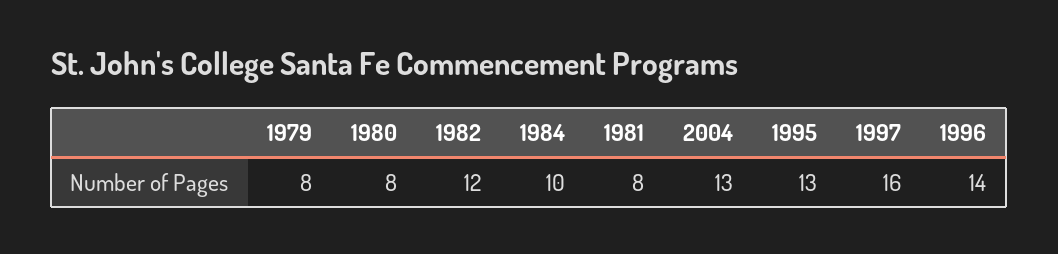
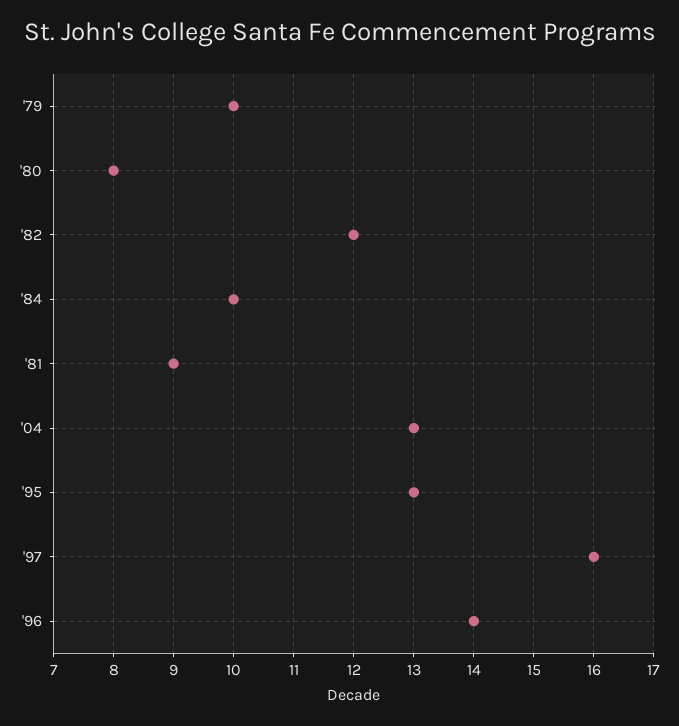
  {
-   "1979": 8,
+   "1979": 10,
    "1980": 8,
    "1982": 12,
    "1984": 10,
-   "1981": 8,
+   "1981": 9,
    "2004": 13,
    "1995": 13,
    "1997": 16,
    "1996": 14
  }

